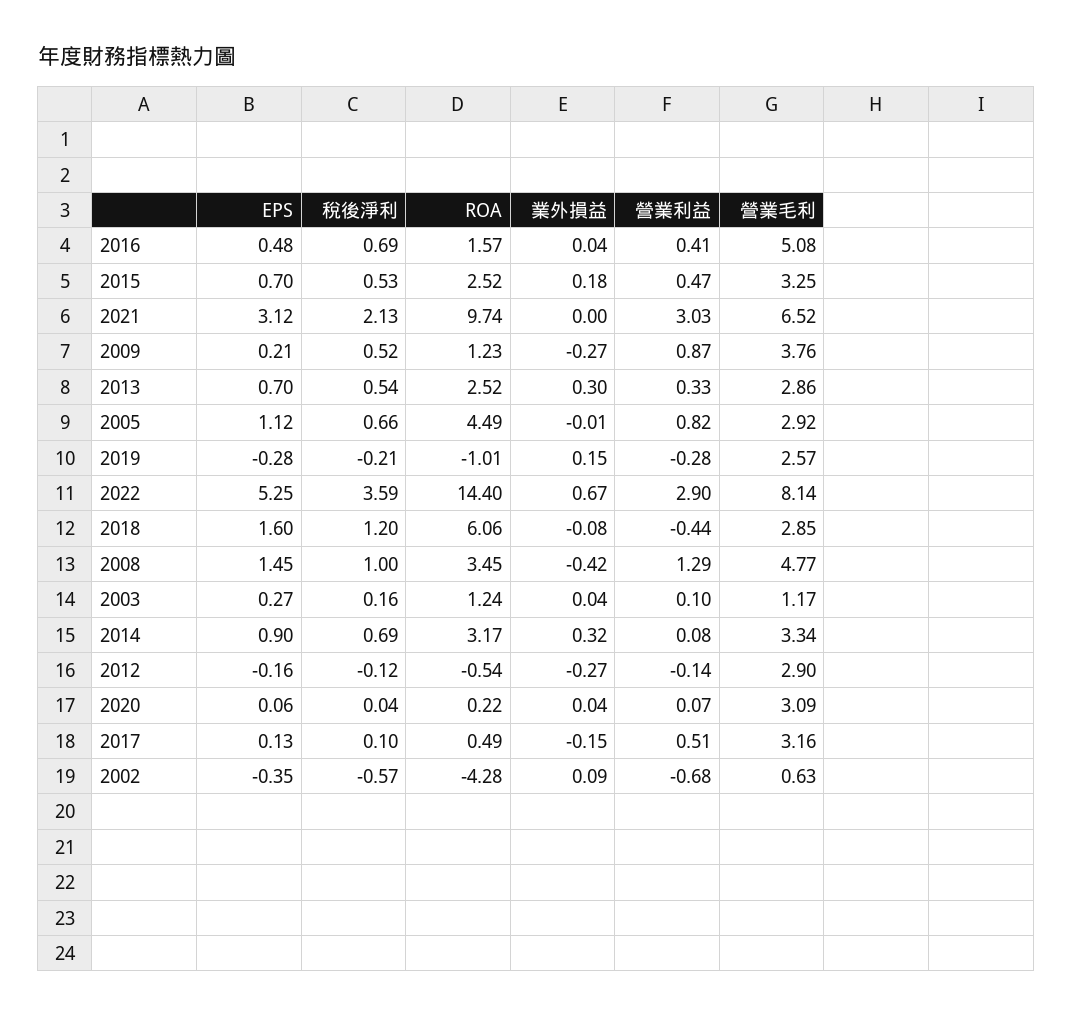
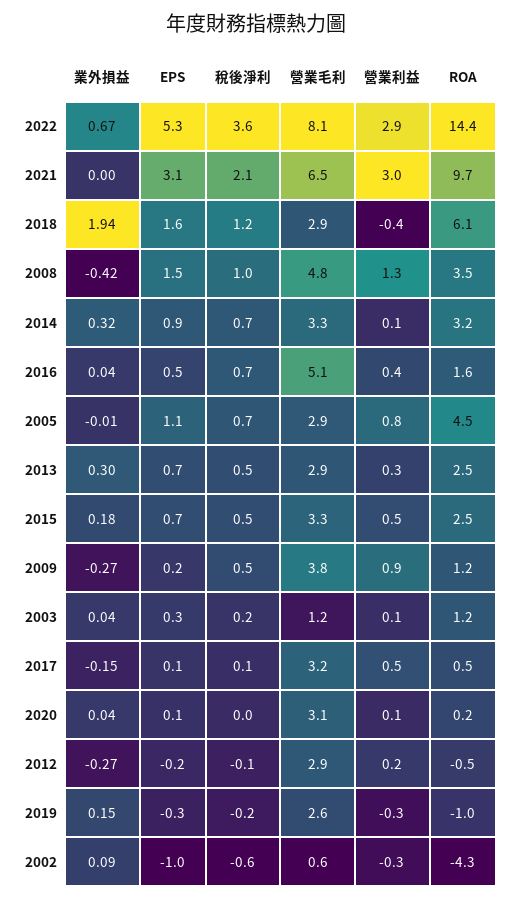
  {
    "EPS": {
      "2016": 0.48,
      "2015": 0.7,
      "2021": 3.12,
      "2009": 0.21,
      "2013": 0.7,
      "2005": 1.12,
      "2019": -0.28,
      "2022": 5.25,
      "2018": 1.6,
      "2008": 1.45,
      "2003": 0.27,
      "2014": 0.9,
      "2012": -0.16,
      "2020": 0.06,
      "2017": 0.13,
-     "2002": -0.35
+     "2002": -1
    },
    "稅後淨利": {
      "2016": 0.69,
      "2015": 0.53,
      "2021": 2.13,
      "2009": 0.52,
      "2013": 0.54,
      "2005": 0.66,
      "2019": -0.21,
      "2022": 3.59,
      "2018": 1.2,
      "2008": 1,
      "2003": 0.16,
      "2014": 0.69,
      "2012": -0.12,
      "2020": 0.04,
      "2017": 0.1,
      "2002": -0.57
    },
    "ROA": {
      "2016": 1.57,
      "2015": 2.52,
      "2021": 9.74,
      "2009": 1.23,
      "2013": 2.52,
      "2005": 4.49,
      "2019": -1.01,
      "2022": 14.4,
      "2018": 6.06,
      "2008": 3.45,
      "2003": 1.24,
      "2014": 3.17,
      "2012": -0.54,
      "2020": 0.22,
      "2017": 0.49,
      "2002": -4.28
    },
    "業外損益": {
      "2016": 0.04,
      "2015": 0.18,
      "2021": 0,
      "2009": -0.27,
      "2013": 0.3,
      "2005": -0.01,
      "2019": 0.15,
      "2022": 0.67,
-     "2018": -0.08,
+     "2018": 1.94,
      "2008": -0.42,
      "2003": 0.04,
      "2014": 0.32,
      "2012": -0.27,
      "2020": 0.04,
      "2017": -0.15,
      "2002": 0.09
    },
    "營業利益": {
      "2016": 0.41,
      "2015": 0.47,
      "2021": 3.03,
      "2009": 0.87,
      "2013": 0.33,
      "2005": 0.82,
      "2019": -0.28,
      "2022": 2.9,
      "2018": -0.44,
      "2008": 1.29,
      "2003": 0.1,
      "2014": 0.08,
-     "2012": -0.14,
+     "2012": 0.2,
      "2020": 0.07,
      "2017": 0.51,
-     "2002": -0.68
+     "2002": -0.3
    },
    "營業毛利": {
      "2016": 5.08,
      "2015": 3.25,
      "2021": 6.52,
      "2009": 3.76,
      "2013": 2.86,
      "2005": 2.92,
      "2019": 2.57,
      "2022": 8.14,
      "2018": 2.85,
      "2008": 4.77,
      "2003": 1.17,
      "2014": 3.34,
      "2012": 2.9,
      "2020": 3.09,
      "2017": 3.16,
      "2002": 0.63
    }
  }

